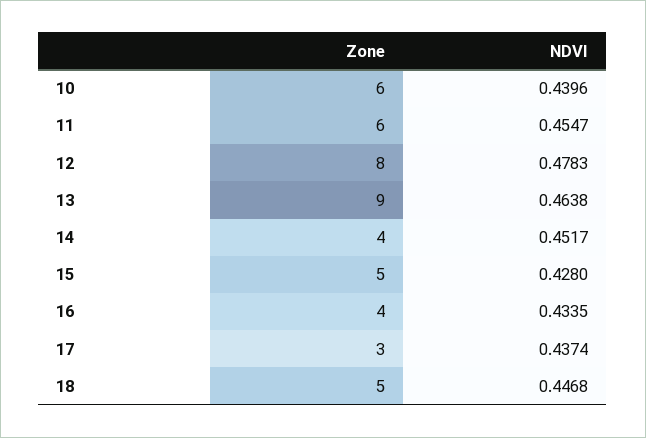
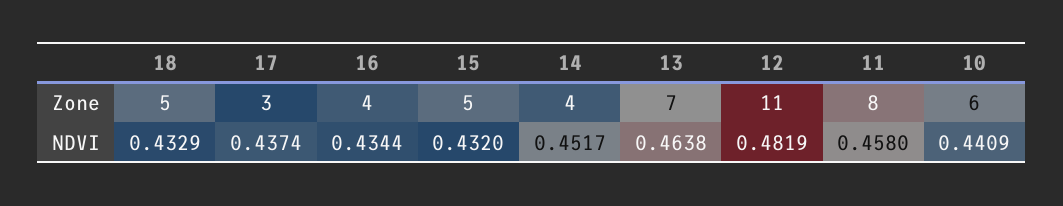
  {
    "Zone": {
      "10": 6,
-     "11": 6,
+     "11": 8,
-     "12": 8,
+     "12": 11,
-     "13": 9,
+     "13": 7,
      "14": 4,
      "15": 5,
      "16": 4,
      "17": 3,
      "18": 5
    },
    "NDVI": {
-     "10": 0.4396,
+     "10": 0.4409,
-     "11": 0.4547,
+     "11": 0.458,
-     "12": 0.4783,
+     "12": 0.4819,
      "13": 0.4638,
      "14": 0.4517,
-     "15": 0.428,
+     "15": 0.432,
-     "16": 0.4335,
+     "16": 0.4344,
      "17": 0.4374,
-     "18": 0.4468
+     "18": 0.4329
    }
  }

